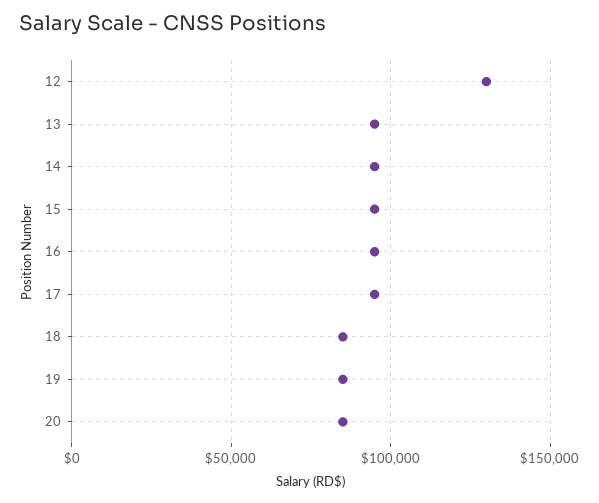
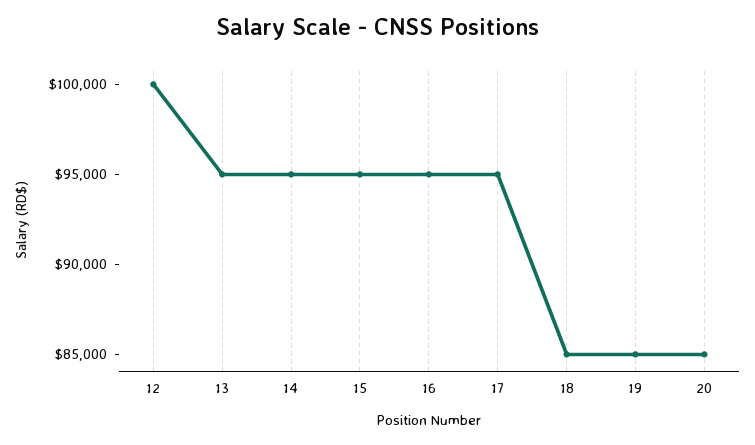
  {
-   "12": 130000,
+   "12": 100000,
    "13": 95000,
    "14": 95000,
    "15": 95000,
    "16": 95000,
    "17": 95000,
    "18": 85000,
    "19": 85000,
    "20": 85000
  }

